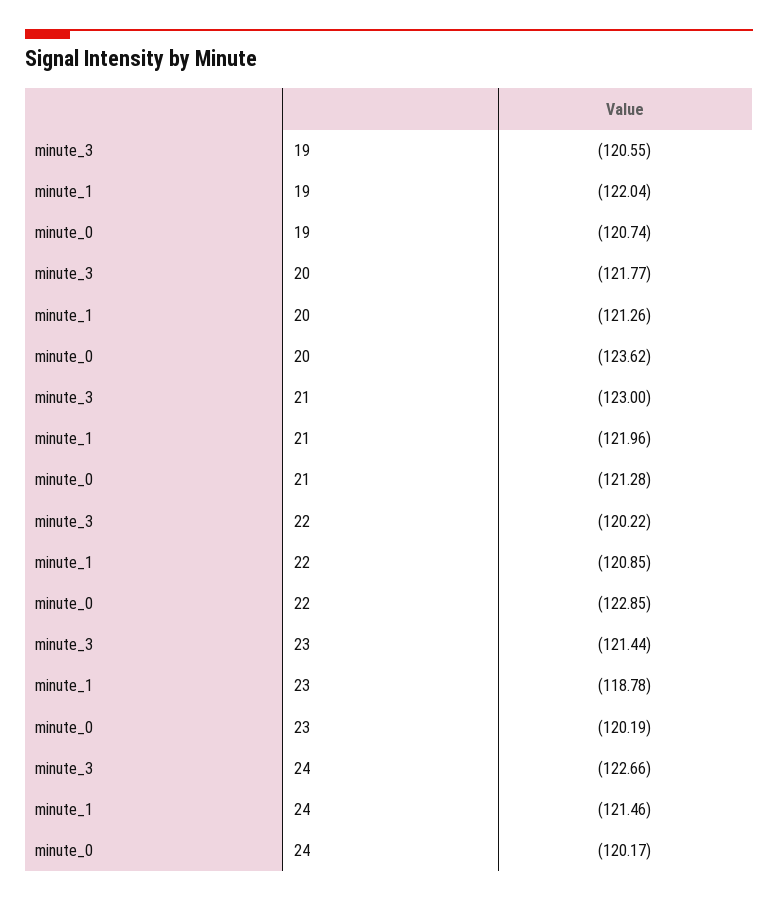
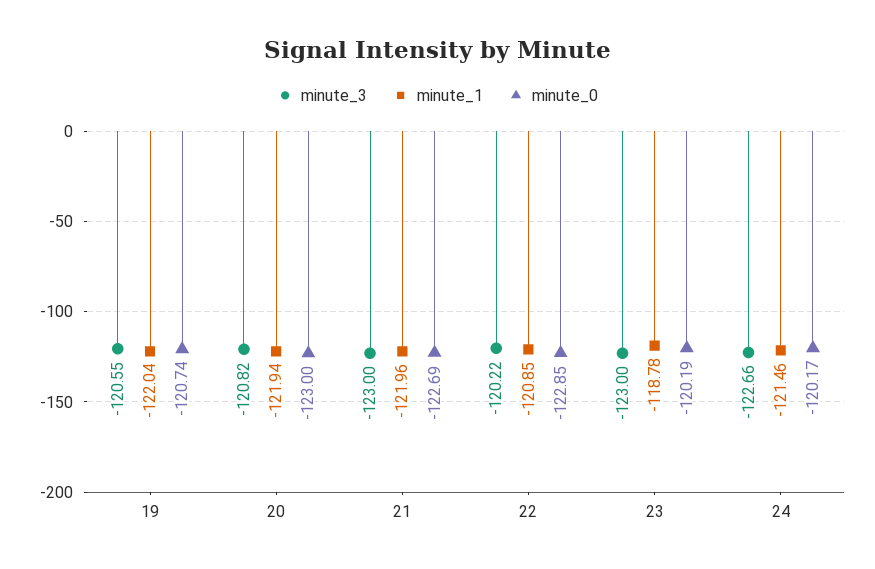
  {
    "minute_3": {
      "19": -120.55,
-     "20": -121.77,
+     "20": -120.82,
      "21": -123,
      "22": -120.22,
-     "23": -121.44,
+     "23": -123,
      "24": -122.66
    },
    "minute_1": {
      "19": -122.04,
-     "20": -121.26,
+     "20": -121.94,
      "21": -121.96,
      "22": -120.85,
      "23": -118.78,
      "24": -121.46
    },
    "minute_0": {
      "19": -120.74,
-     "20": -123.62,
+     "20": -123,
-     "21": -121.28,
+     "21": -122.69,
      "22": -122.85,
      "23": -120.19,
      "24": -120.17
    }
  }

